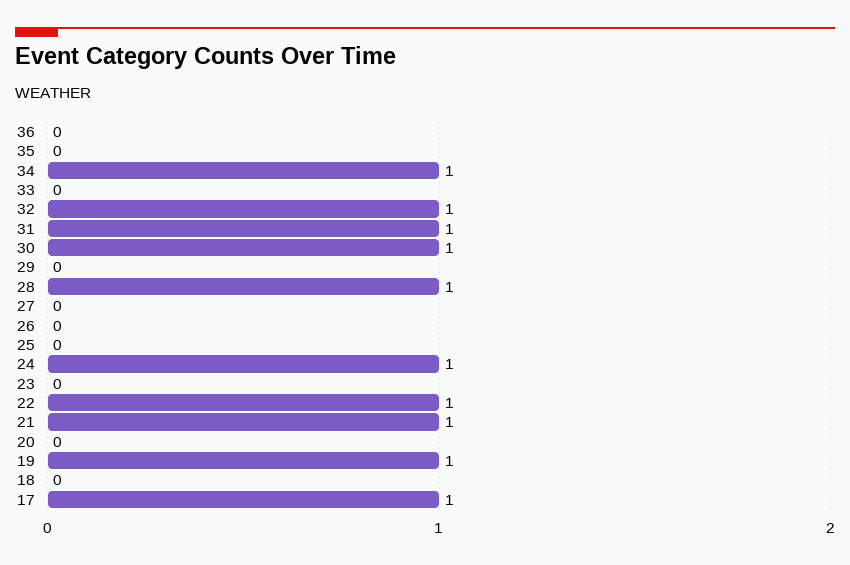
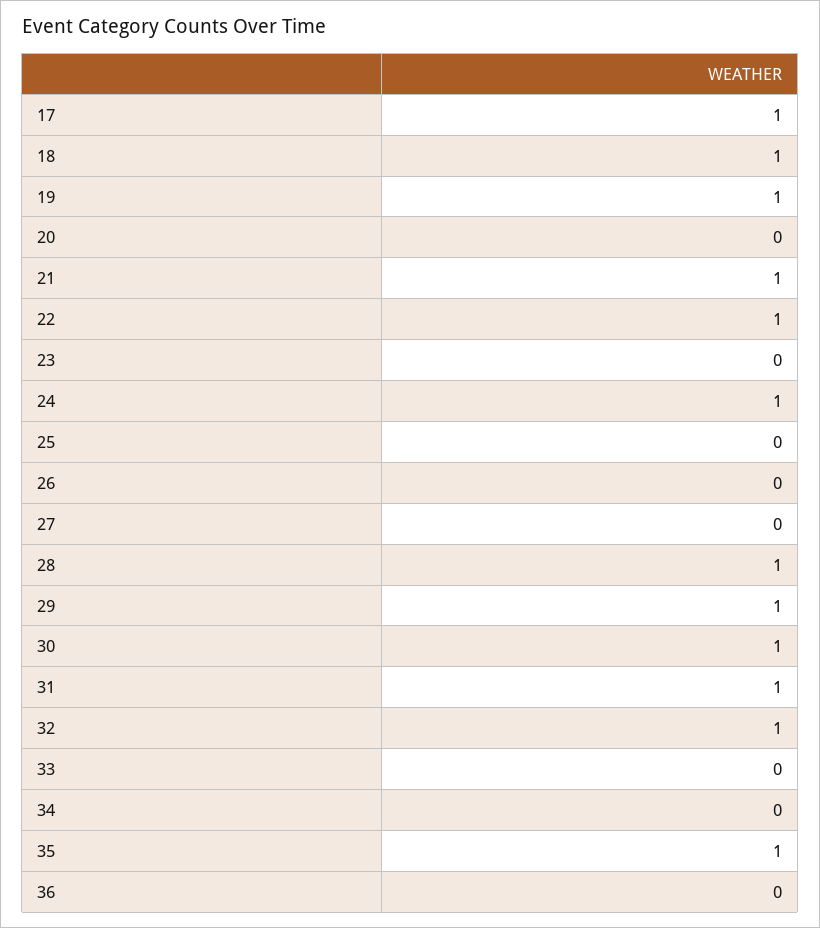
  {
    "36": 0,
-   "35": 0,
+   "35": 1,
-   "34": 1,
+   "34": 0,
    "33": 0,
    "32": 1,
    "31": 1,
    "30": 1,
-   "29": 0,
+   "29": 1,
    "28": 1,
    "27": 0,
    "26": 0,
    "25": 0,
    "24": 1,
    "23": 0,
    "22": 1,
    "21": 1,
    "20": 0,
    "19": 1,
-   "18": 0,
+   "18": 1,
    "17": 1
  }

